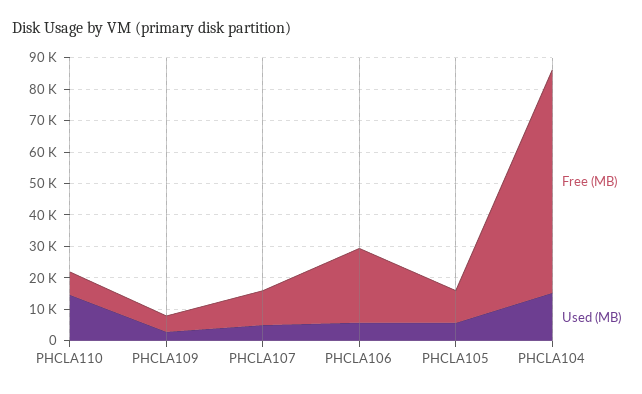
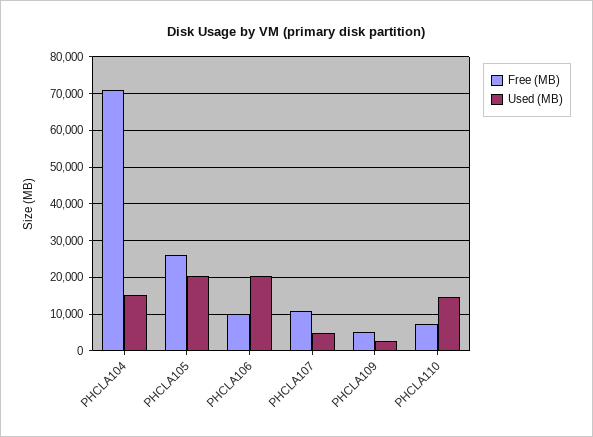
  {
    "Free (MB)": {
      "PHCLA110": 8000,
      "PHCLA109": 6000,
      "PHCLA107": 10000,
-     "PHCLA106": 25000,
+     "PHCLA106": 10000,
-     "PHCLA105": 10000,
+     "PHCLA105": 26000,
      "PHCLA104": 70000
    },
    "Used (MB)": {
      "PHCLA110": 14000,
      "PHCLA109": 2000,
      "PHCLA107": 4000,
-     "PHCLA106": 5000,
+     "PHCLA106": 20000,
-     "PHCLA105": 5000,
+     "PHCLA105": 20000,
      "PHCLA104": 16000
    }
  }

